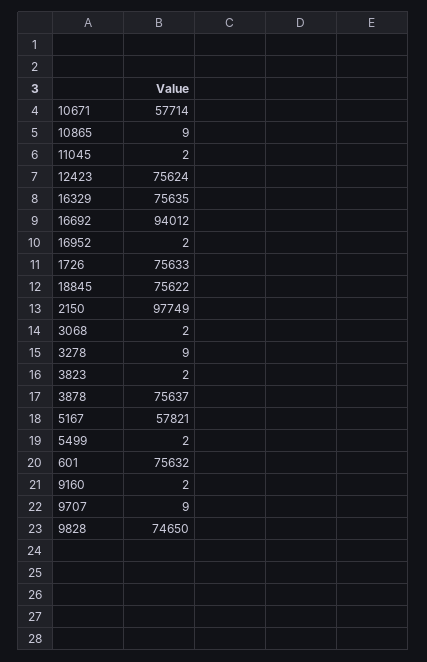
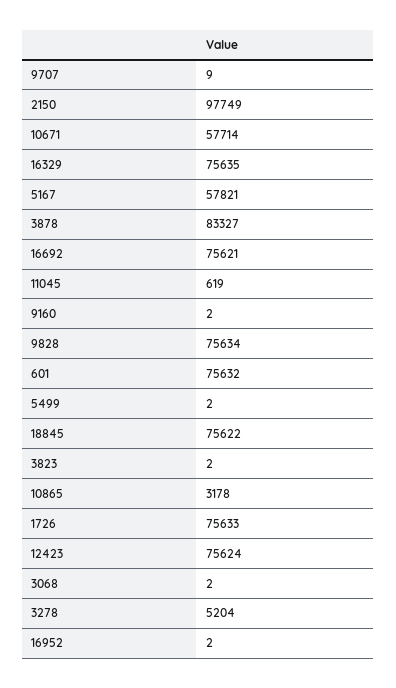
  {
    "10671": 57714,
-   "10865": 9,
+   "10865": 3178,
-   "11045": 2,
+   "11045": 619,
    "12423": 75624,
    "16329": 75635,
-   "16692": 94012,
+   "16692": 75621,
    "16952": 2,
    "1726": 75633,
    "18845": 75622,
    "2150": 97749,
    "3068": 2,
-   "3278": 9,
+   "3278": 5204,
    "3823": 2,
-   "3878": 75637,
+   "3878": 83327,
    "5167": 57821,
    "5499": 2,
    "601": 75632,
    "9160": 2,
    "9707": 9,
-   "9828": 74650
+   "9828": 75634
  }

